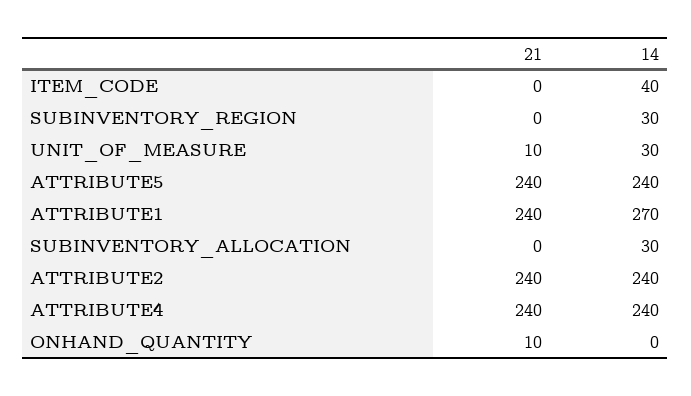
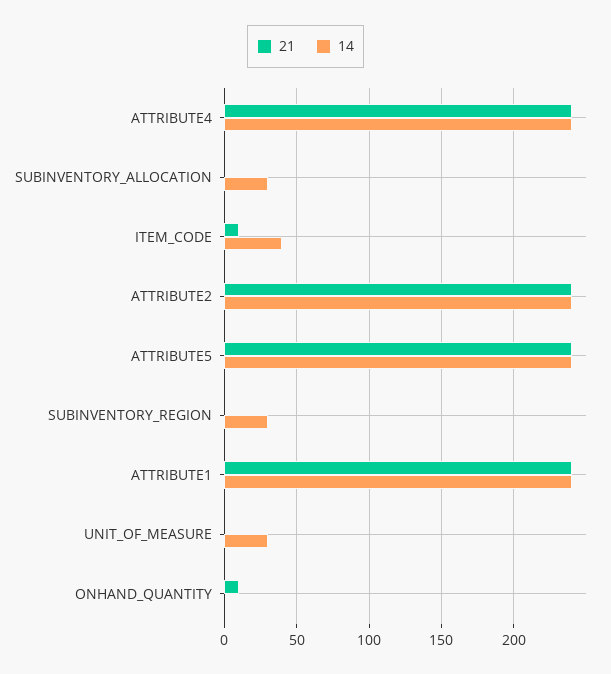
  {
    "21": {
-     "ITEM_CODE": 0,
+     "ITEM_CODE": 10,
      "SUBINVENTORY_REGION": 0,
-     "UNIT_OF_MEASURE": 10,
+     "UNIT_OF_MEASURE": 0,
      "ATTRIBUTE5": 240,
      "ATTRIBUTE1": 240,
      "SUBINVENTORY_ALLOCATION": 0,
      "ATTRIBUTE2": 240,
      "ATTRIBUTE4": 240,
      "ONHAND_QUANTITY": 10
    },
    "14": {
      "ITEM_CODE": 40,
      "SUBINVENTORY_REGION": 30,
      "UNIT_OF_MEASURE": 30,
      "ATTRIBUTE5": 240,
-     "ATTRIBUTE1": 270,
+     "ATTRIBUTE1": 240,
      "SUBINVENTORY_ALLOCATION": 30,
      "ATTRIBUTE2": 240,
      "ATTRIBUTE4": 240,
      "ONHAND_QUANTITY": 0
    }
  }

